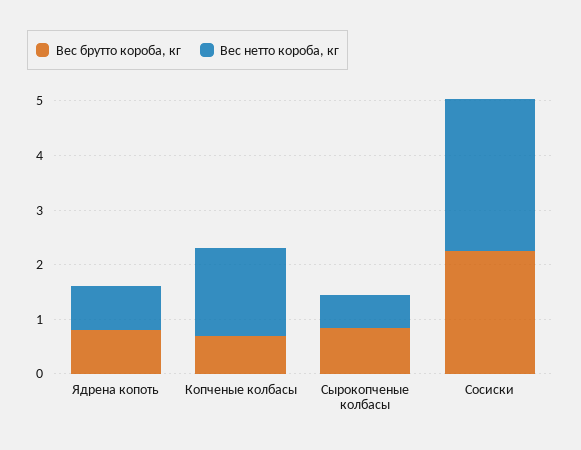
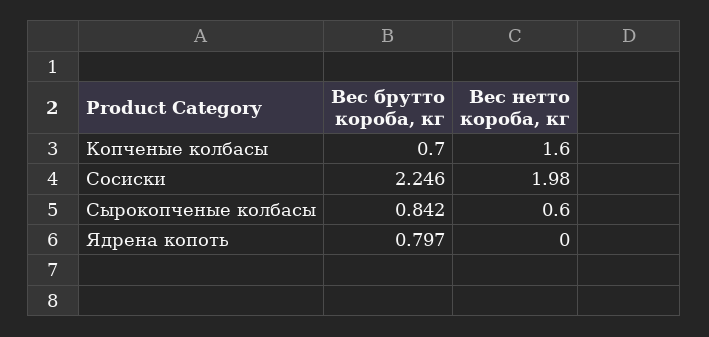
  {
    "Вес брутто короба, кг": {
      "Ядрена копоть": 0.797,
      "Копченые колбасы": 0.7,
      "Сырокопченые колбасы": 0.842,
      "Сосиски": 2.246
    },
    "Вес нетто короба, кг": {
-     "Ядрена копоть": 0.8,
+     "Ядрена копоть": 0,
      "Копченые колбасы": 1.6,
      "Сырокопченые колбасы": 0.6,
-     "Сосиски": 2.8
+     "Сосиски": 1.98
    }
  }

